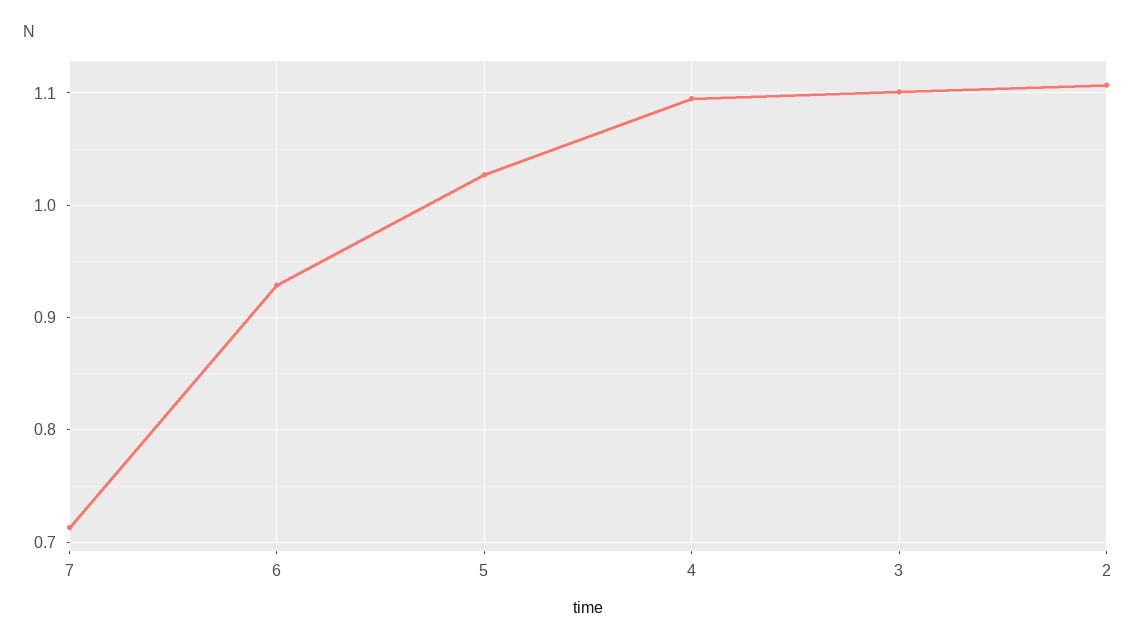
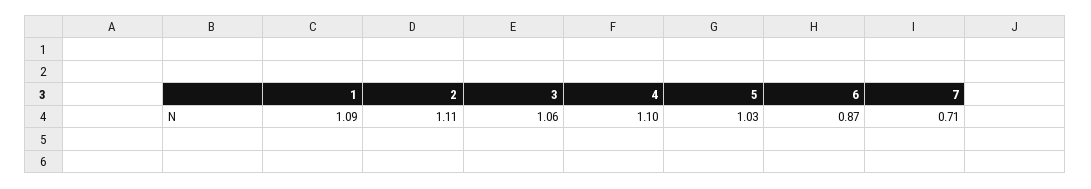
  {
    "7": 0.71,
-   "6": 0.93,
+   "6": 0.87,
    "5": 1.03,
    "4": 1.1,
-   "3": 1.1,
+   "3": 1.06,
-   "2": 1.11
+   "2": 1.11,
+   "1": 1.09
  }

